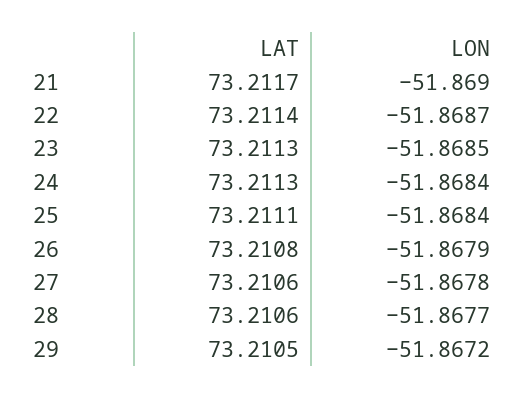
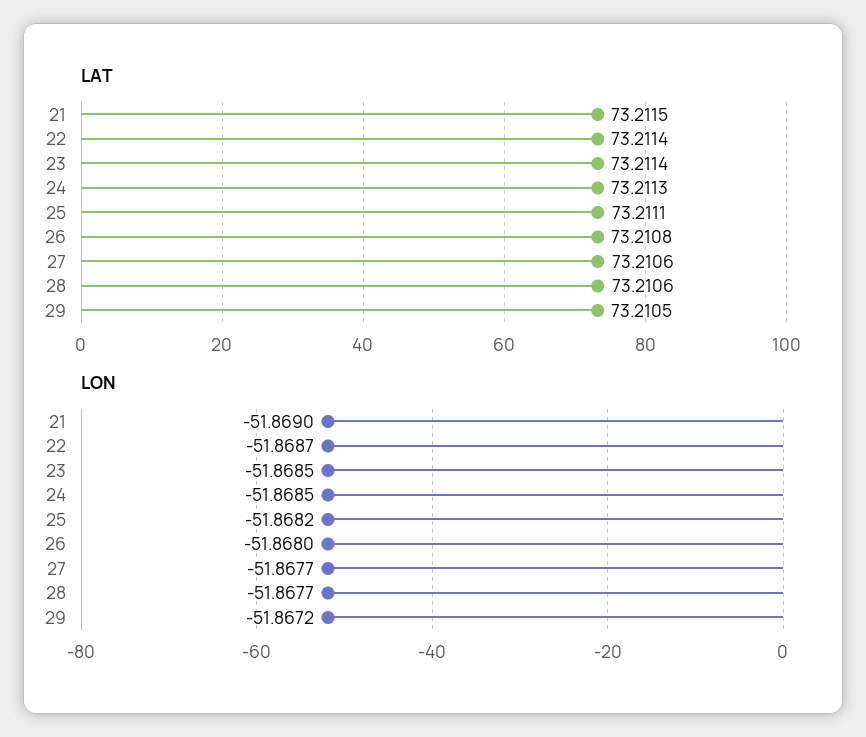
  {
    "LAT": {
-     "21": 73.2117,
+     "21": 73.2115,
      "22": 73.2114,
-     "23": 73.2113,
+     "23": 73.2114,
      "24": 73.2113,
      "25": 73.2111,
      "26": 73.2108,
      "27": 73.2106,
      "28": 73.2106,
      "29": 73.2105
    },
    "LON": {
      "21": -51.869,
      "22": -51.8687,
      "23": -51.8685,
-     "24": -51.8684,
+     "24": -51.8685,
-     "25": -51.8684,
+     "25": -51.8682,
-     "26": -51.8679,
+     "26": -51.868,
-     "27": -51.8678,
+     "27": -51.8677,
      "28": -51.8677,
      "29": -51.8672
    }
  }

